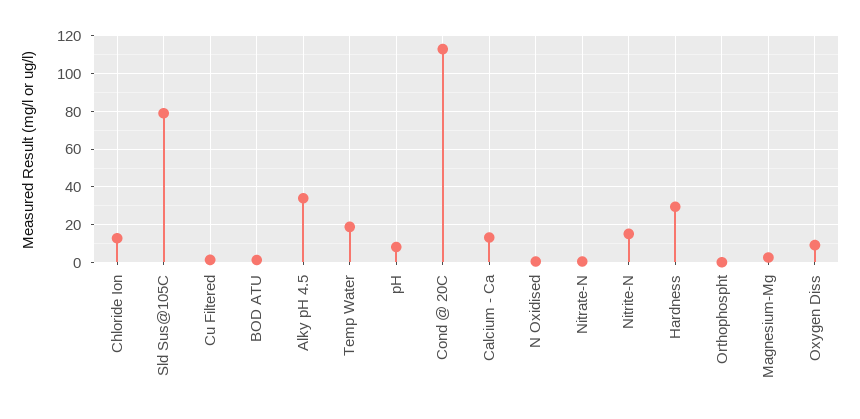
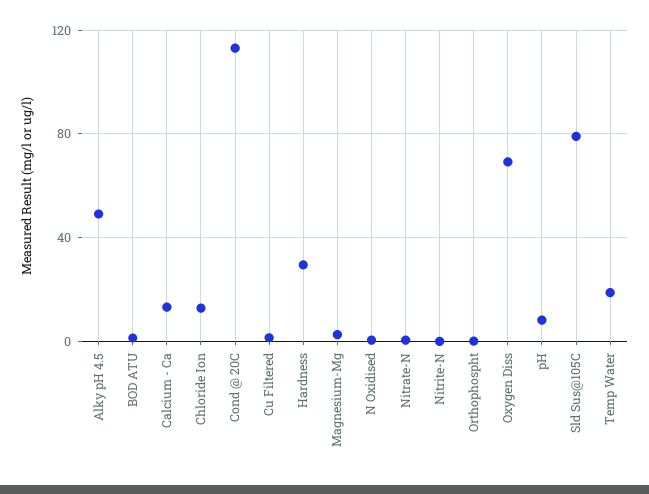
  {
    "Chloride Ion": 15,
    "Sld Sus@105C": 80,
    "Cu Filtered": 0,
    "BOD ATU": 0,
-   "Alky pH 4.5": 35,
+   "Alky pH 4.5": 50,
    "Temp Water": 20,
    "pH": 10,
    "Cond @ 20C": 115,
    "Calcium - Ca": 15,
    "N Oxidised": 0,
    "Nitrate-N": 0,
-   "Nitrite-N": 15,
+   "Nitrite-N": 0,
    "Hardness": 30,
    "Orthophospht": 0,
    "Magnesium-Mg": 5,
-   "Oxygen Diss": 10
+   "Oxygen Diss": 70
  }

